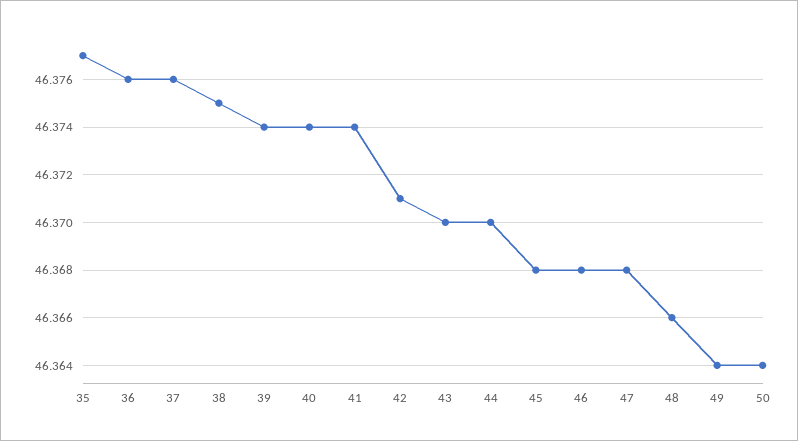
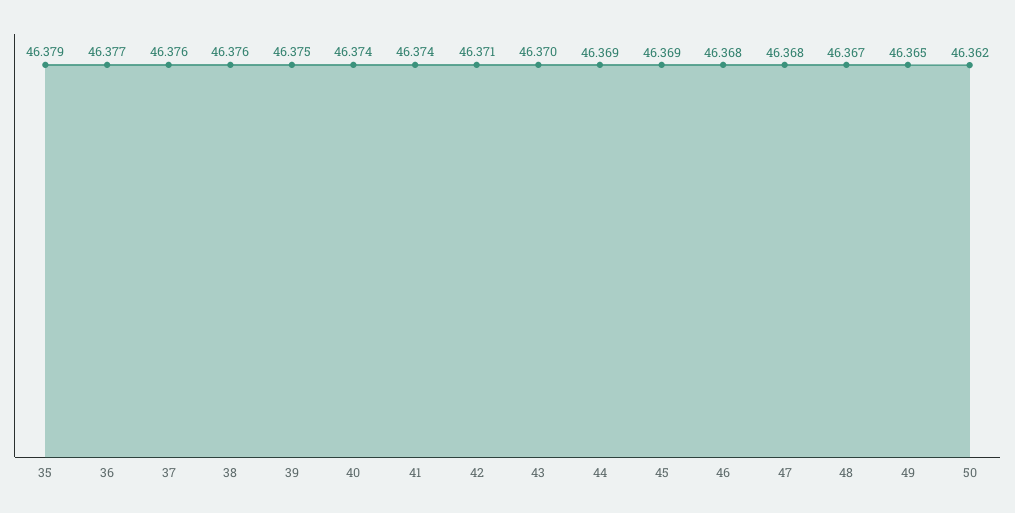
  {
-   "35": 46.377,
+   "35": 46.379,
-   "36": 46.376,
+   "36": 46.377,
    "37": 46.376,
-   "38": 46.375,
+   "38": 46.376,
-   "39": 46.374,
+   "39": 46.375,
    "40": 46.374,
    "41": 46.374,
    "42": 46.371,
    "43": 46.37,
-   "44": 46.37,
+   "44": 46.369,
-   "45": 46.368,
+   "45": 46.369,
    "46": 46.368,
    "47": 46.368,
-   "48": 46.366,
+   "48": 46.367,
-   "49": 46.364,
+   "49": 46.365,
-   "50": 46.364
+   "50": 46.362
  }

